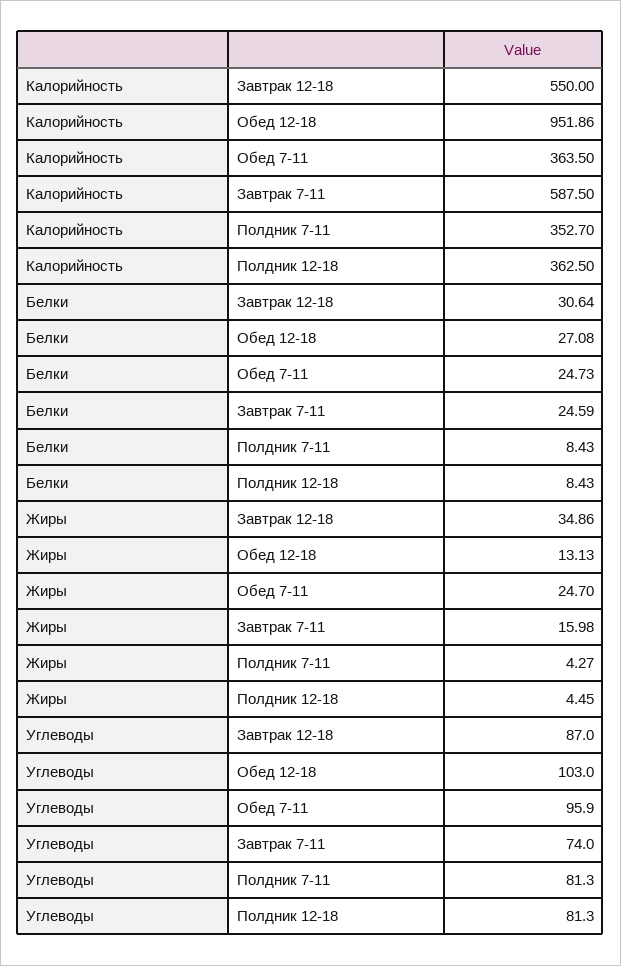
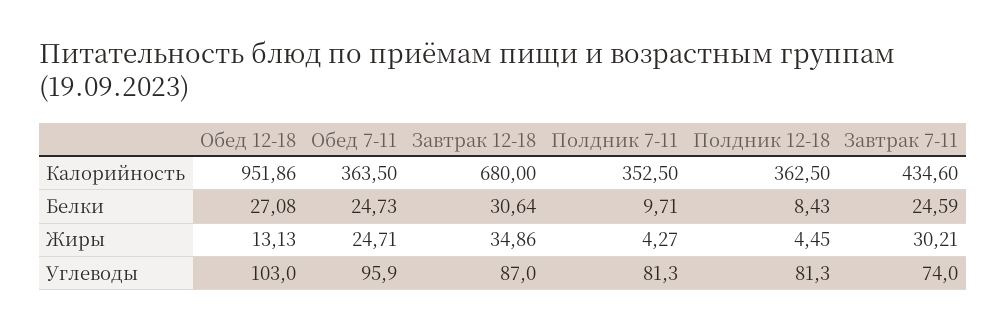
  {
    "Калорийность": {
-     "Завтрак 12-18": 550,
+     "Завтрак 12-18": 680,
      "Обед 12-18": 951.86,
      "Обед 7-11": 363.5,
-     "Завтрак 7-11": 587.5,
+     "Завтрак 7-11": 434.6,
-     "Полдник 7-11": 352.7,
+     "Полдник 7-11": 352.5,
      "Полдник 12-18": 362.5
    },
    "Белки": {
      "Завтрак 12-18": 30.64,
      "Обед 12-18": 27.08,
      "Обед 7-11": 24.73,
      "Завтрак 7-11": 24.59,
-     "Полдник 7-11": 8.43,
+     "Полдник 7-11": 9.71,
      "Полдник 12-18": 8.43
    },
    "Жиры": {
      "Завтрак 12-18": 34.86,
      "Обед 12-18": 13.13,
-     "Обед 7-11": 24.7,
+     "Обед 7-11": 24.71,
-     "Завтрак 7-11": 15.98,
+     "Завтрак 7-11": 30.21,
      "Полдник 7-11": 4.27,
      "Полдник 12-18": 4.45
    },
    "Углеводы": {
      "Завтрак 12-18": 87,
      "Обед 12-18": 103,
      "Обед 7-11": 95.9,
      "Завтрак 7-11": 74,
      "Полдник 7-11": 81.3,
      "Полдник 12-18": 81.3
    }
  }

